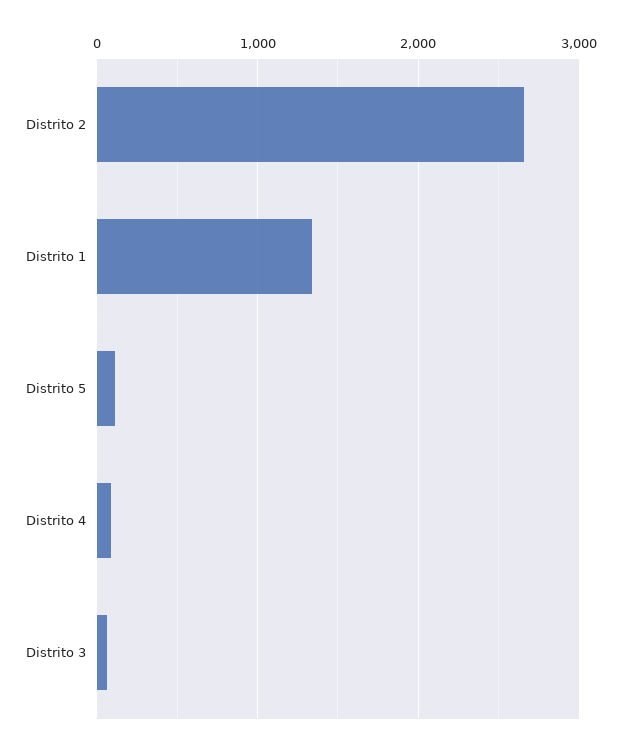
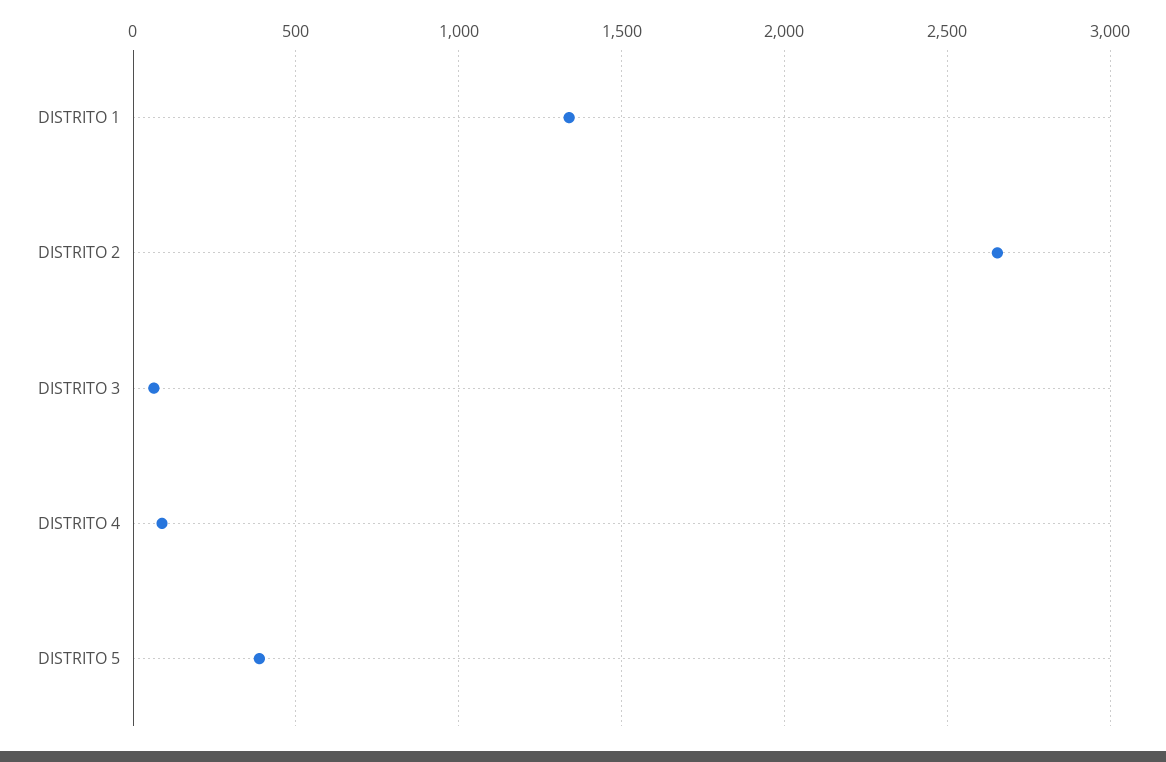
  {
    "Distrito 2": 2650,
    "Distrito 1": 1350,
-   "Distrito 5": 100,
+   "Distrito 5": 400,
    "Distrito 4": 100,
    "Distrito 3": 50
  }

